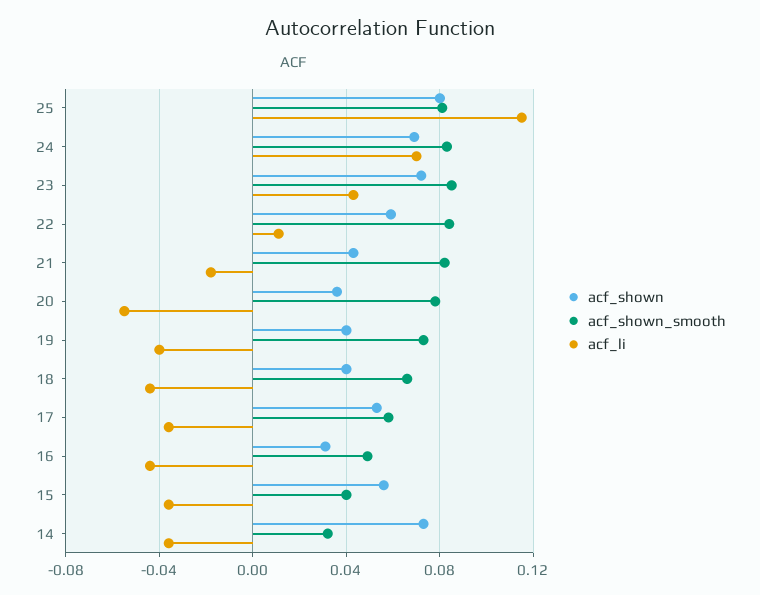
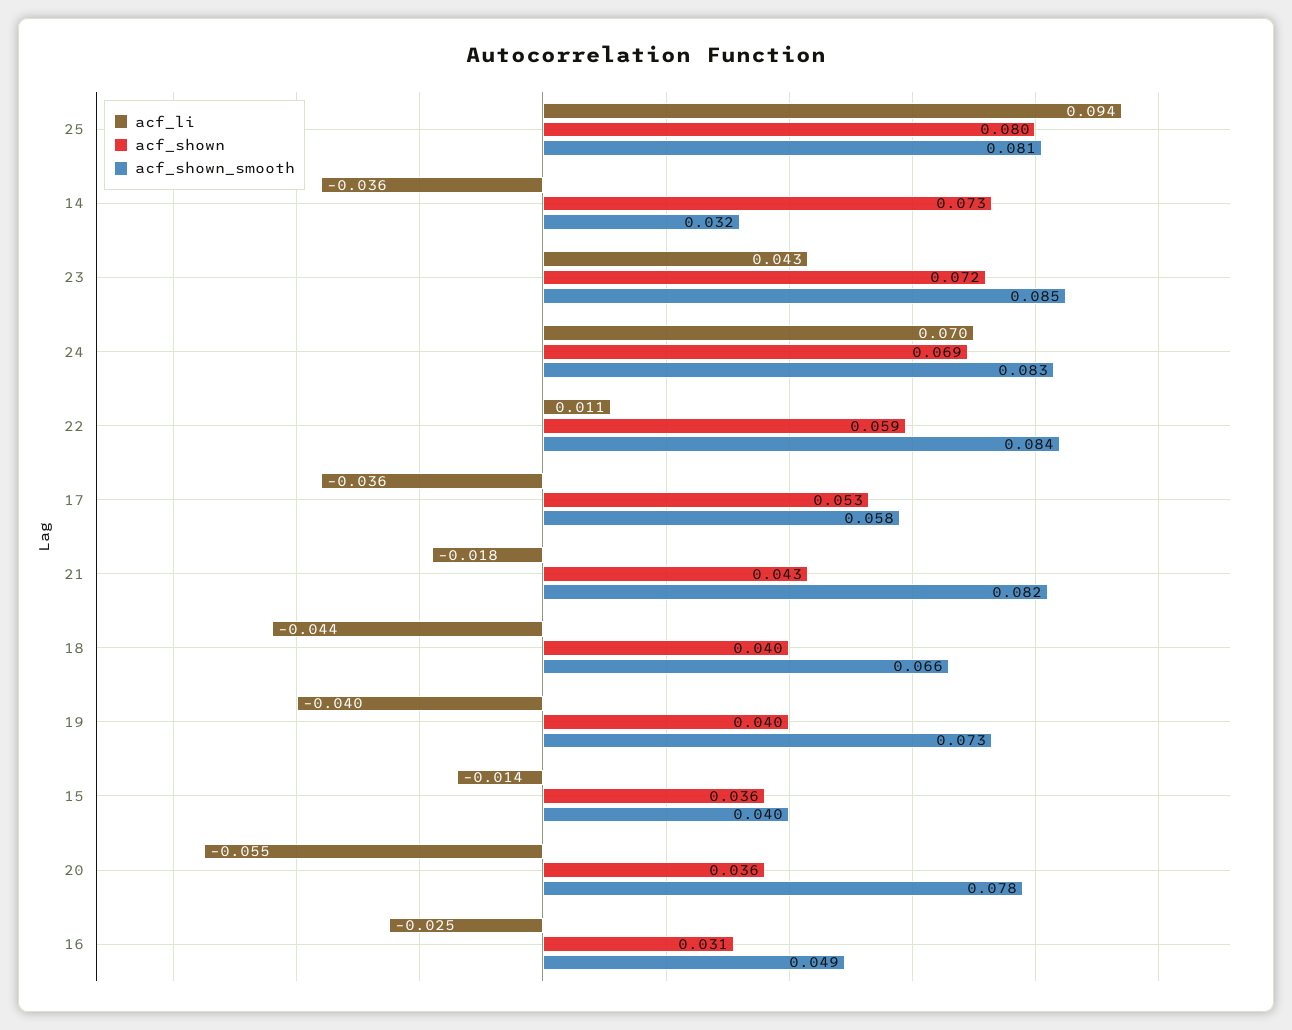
  {
    "acf_shown": {
      "25": 0.08,
      "24": 0.069,
      "23": 0.072,
      "22": 0.059,
      "21": 0.043,
      "20": 0.036,
      "19": 0.04,
      "18": 0.04,
      "17": 0.053,
      "16": 0.031,
-     "15": 0.055,
+     "15": 0.036,
      "14": 0.073
    },
    "acf_shown_smooth": {
      "25": 0.081,
      "24": 0.083,
      "23": 0.085,
      "22": 0.084,
      "21": 0.082,
      "20": 0.078,
      "19": 0.073,
      "18": 0.066,
      "17": 0.058,
      "16": 0.049,
      "15": 0.04,
      "14": 0.032
    },
    "acf_li": {
-     "25": 0.115,
+     "25": 0.094,
      "24": 0.07,
      "23": 0.043,
      "22": 0.011,
      "21": -0.018,
      "20": -0.055,
      "19": -0.04,
      "18": -0.044,
      "17": -0.036,
-     "16": -0.045,
+     "16": -0.025,
-     "15": -0.035,
+     "15": -0.014,
      "14": -0.036
    }
  }

